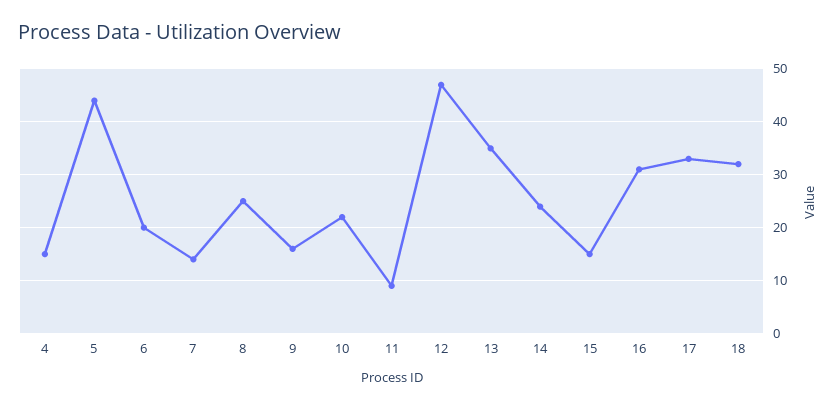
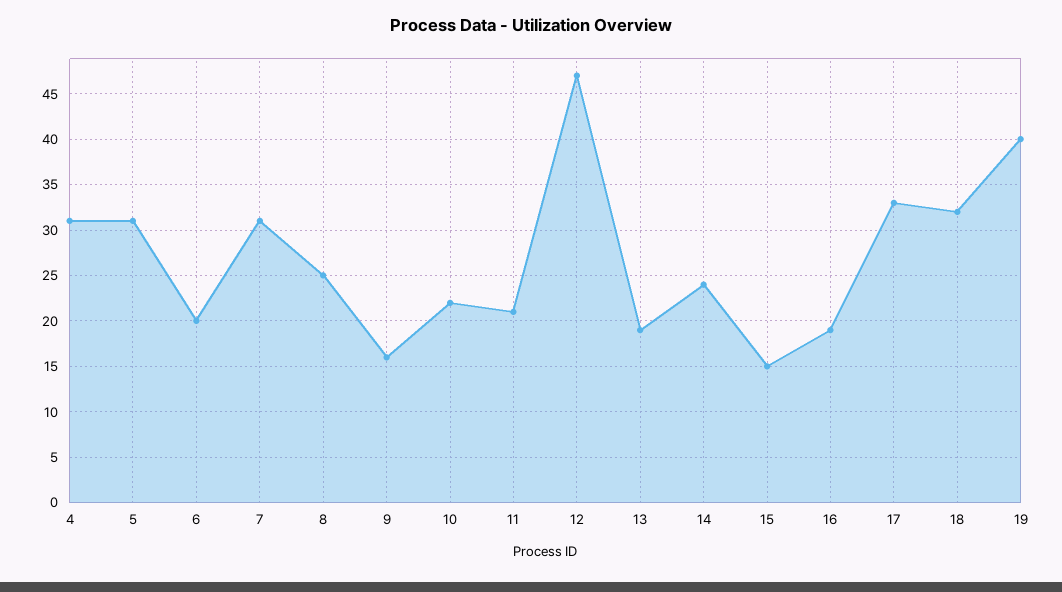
  {
-   "4": 15,
+   "4": 31,
-   "5": 45,
+   "5": 31,
    "6": 20,
-   "7": 15,
+   "7": 31,
    "8": 25,
    "9": 16,
    "10": 22,
-   "11": 10,
+   "11": 21,
    "12": 47,
-   "13": 35,
+   "13": 19,
    "14": 24,
    "15": 15,
-   "16": 30,
+   "16": 19,
    "17": 33,
-   "18": 32
+   "18": 32,
+   "19": 40
  }

